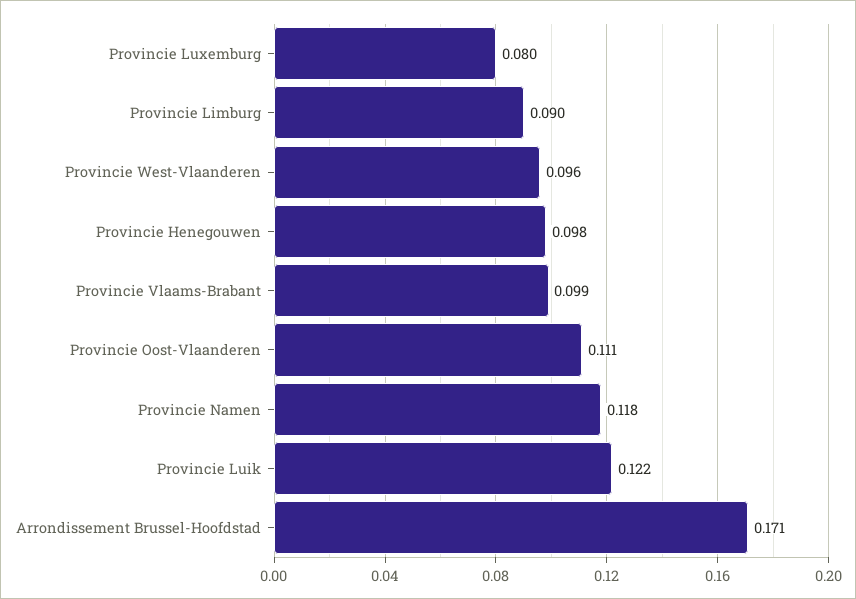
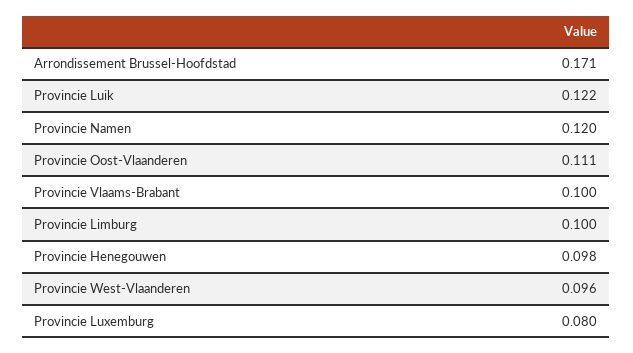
  {
    "Provincie Luxemburg": 0.08,
-   "Provincie Limburg": 0.09,
+   "Provincie Limburg": 0.1,
    "Provincie West-Vlaanderen": 0.096,
    "Provincie Henegouwen": 0.098,
-   "Provincie Vlaams-Brabant": 0.099,
+   "Provincie Vlaams-Brabant": 0.1,
    "Provincie Oost-Vlaanderen": 0.111,
-   "Provincie Namen": 0.118,
+   "Provincie Namen": 0.12,
    "Provincie Luik": 0.122,
    "Arrondissement Brussel-Hoofdstad": 0.171
  }

